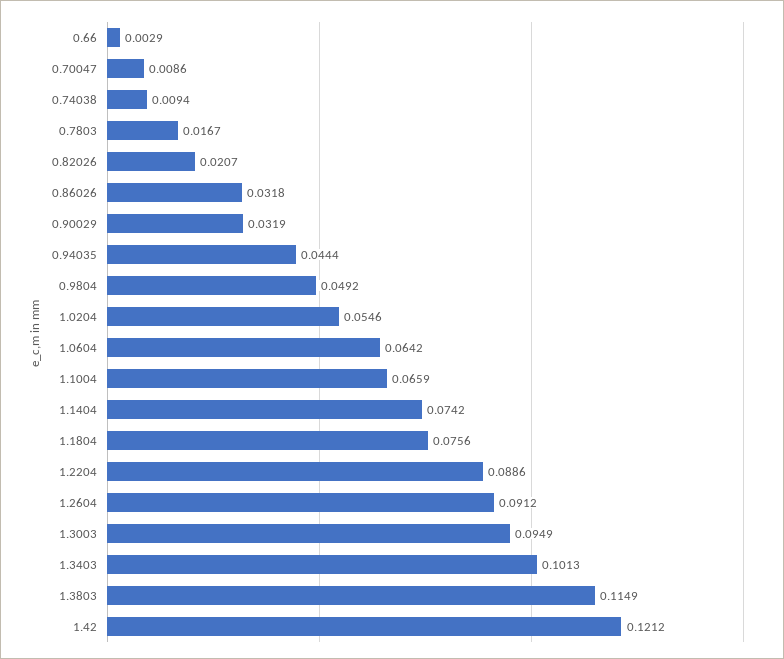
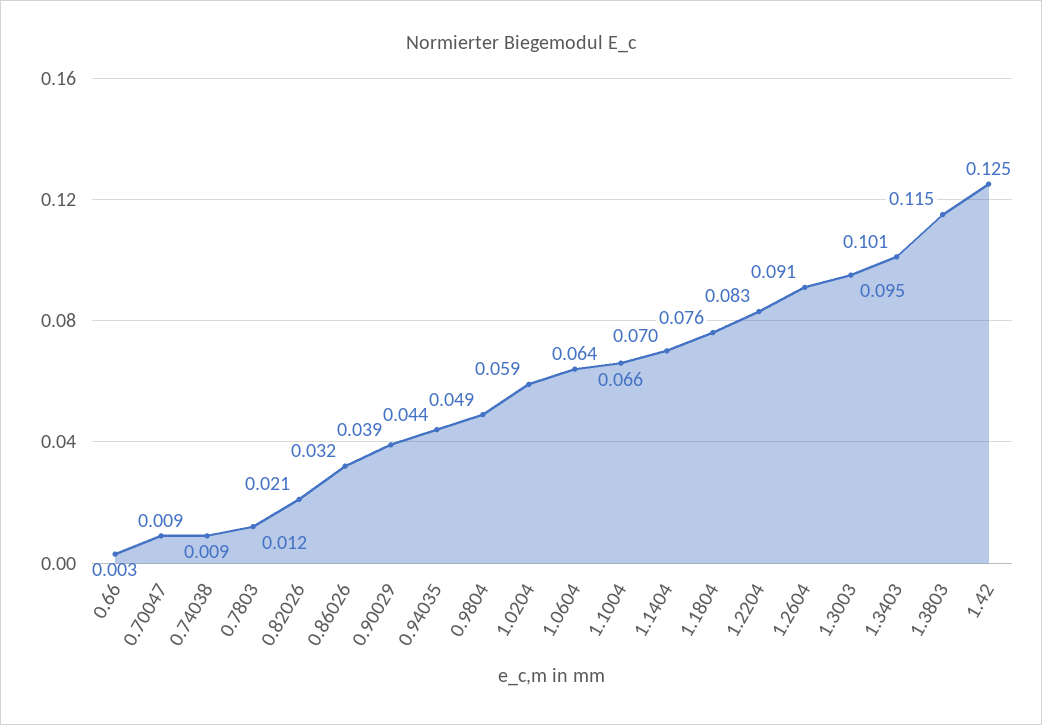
  {
    "0.66": 0.0029,
    "0.70047": 0.0086,
    "0.74038": 0.0094,
-   "0.7803": 0.0167,
+   "0.7803": 0.012,
    "0.82026": 0.0207,
    "0.86026": 0.0318,
-   "0.90029": 0.0319,
+   "0.90029": 0.039,
    "0.94035": 0.0444,
    "0.9804": 0.0492,
-   "1.0204": 0.0546,
+   "1.0204": 0.059,
    "1.0604": 0.0642,
    "1.1004": 0.0659,
-   "1.1404": 0.0742,
+   "1.1404": 0.07,
    "1.1804": 0.0756,
-   "1.2204": 0.0886,
+   "1.2204": 0.083,
    "1.2604": 0.0912,
    "1.3003": 0.0949,
    "1.3403": 0.1013,
    "1.3803": 0.1149,
-   "1.42": 0.1212
+   "1.42": 0.125
  }

